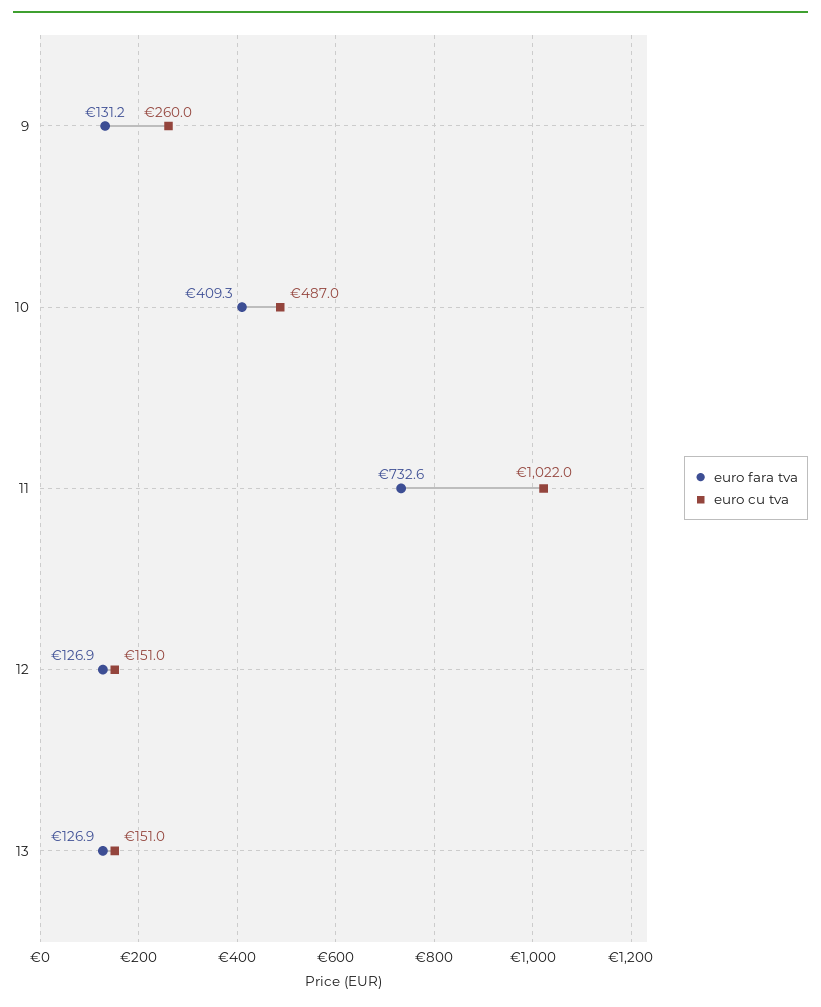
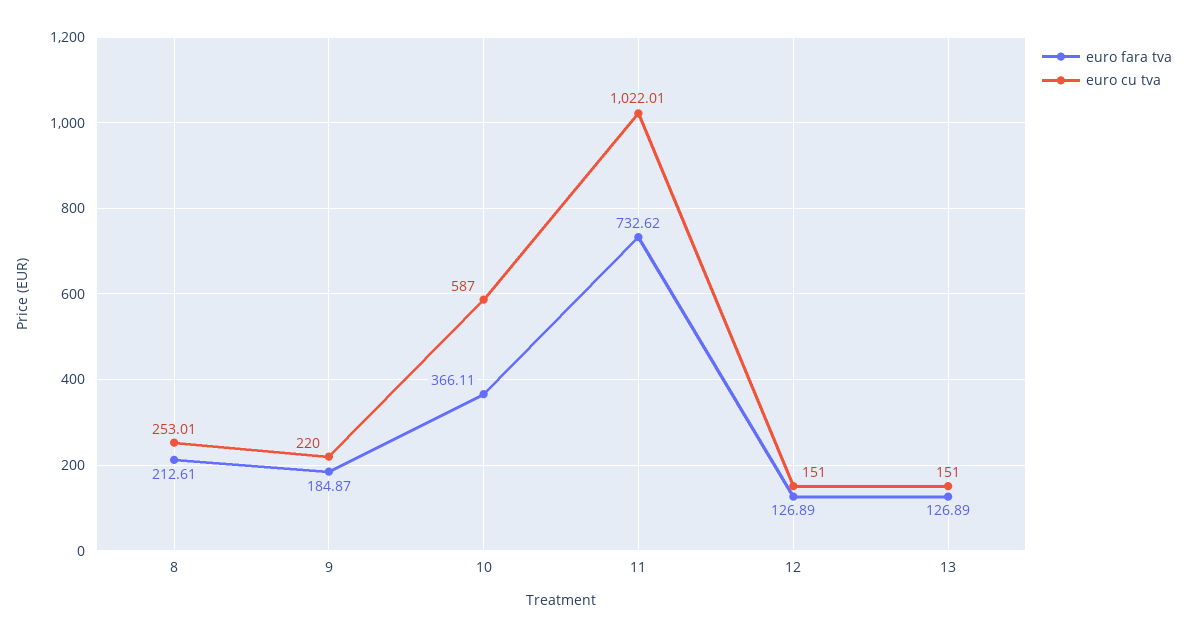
  {
    "euro fara tva": {
-     "9": 131.2,
+     "9": 184.87,
-     "10": 409.3,
+     "10": 366.11,
      "11": 732.62,
      "12": 126.89,
-     "13": 126.89
+     "13": 126.89,
+     "8": 212.61
    },
    "euro cu tva": {
-     "9": 260,
+     "9": 220,
-     "10": 487,
+     "10": 587,
      "11": 1022.01,
      "12": 151,
-     "13": 151
+     "13": 151,
+     "8": 253.01
    }
  }

